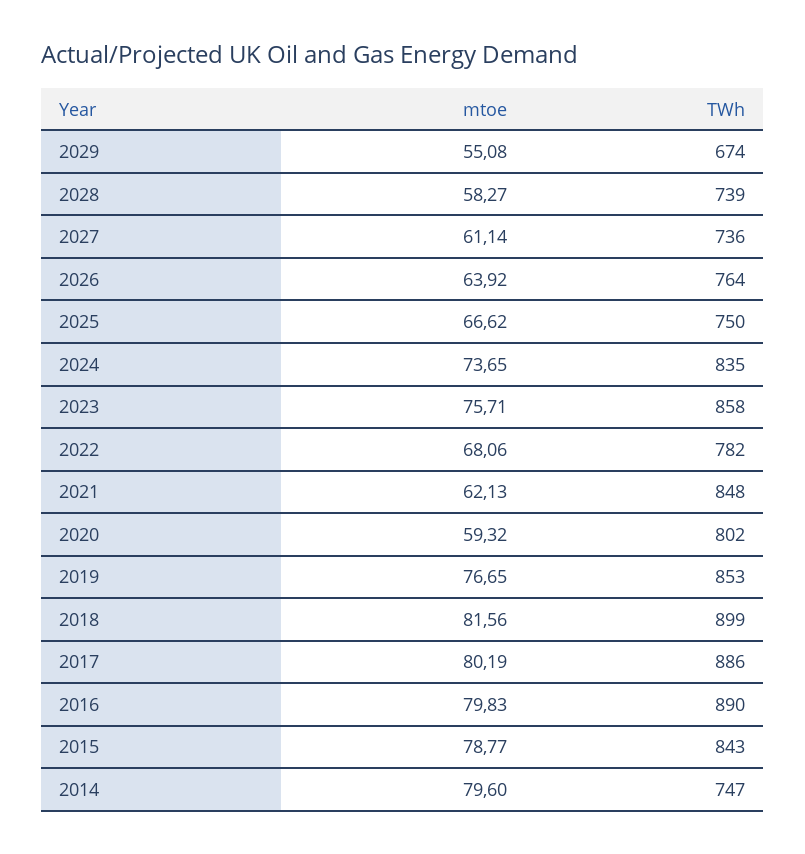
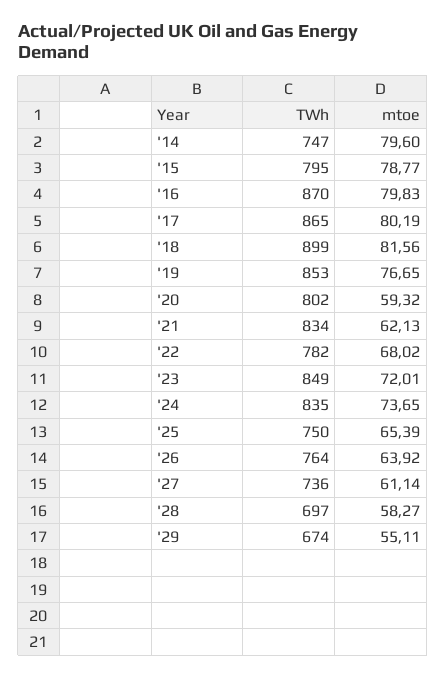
  {
    "mtoe": {
-     "2029": 55.08,
+     "2029": 55.11,
      "2028": 58.27,
      "2027": 61.14,
      "2026": 63.92,
-     "2025": 66.62,
+     "2025": 65.39,
      "2024": 73.65,
-     "2023": 75.71,
+     "2023": 72.01,
-     "2022": 68.06,
+     "2022": 68.02,
      "2021": 62.13,
      "2020": 59.32,
      "2019": 76.65,
      "2018": 81.56,
      "2017": 80.19,
      "2016": 79.83,
      "2015": 78.77,
      "2014": 79.6
    },
    "TWh": {
      "2029": 674,
-     "2028": 739,
+     "2028": 697,
      "2027": 736,
      "2026": 764,
      "2025": 750,
      "2024": 835,
-     "2023": 858,
+     "2023": 849,
      "2022": 782,
-     "2021": 848,
+     "2021": 834,
      "2020": 802,
      "2019": 853,
      "2018": 899,
-     "2017": 886,
+     "2017": 865,
-     "2016": 890,
+     "2016": 870,
-     "2015": 843,
+     "2015": 795,
      "2014": 747
    }
  }

